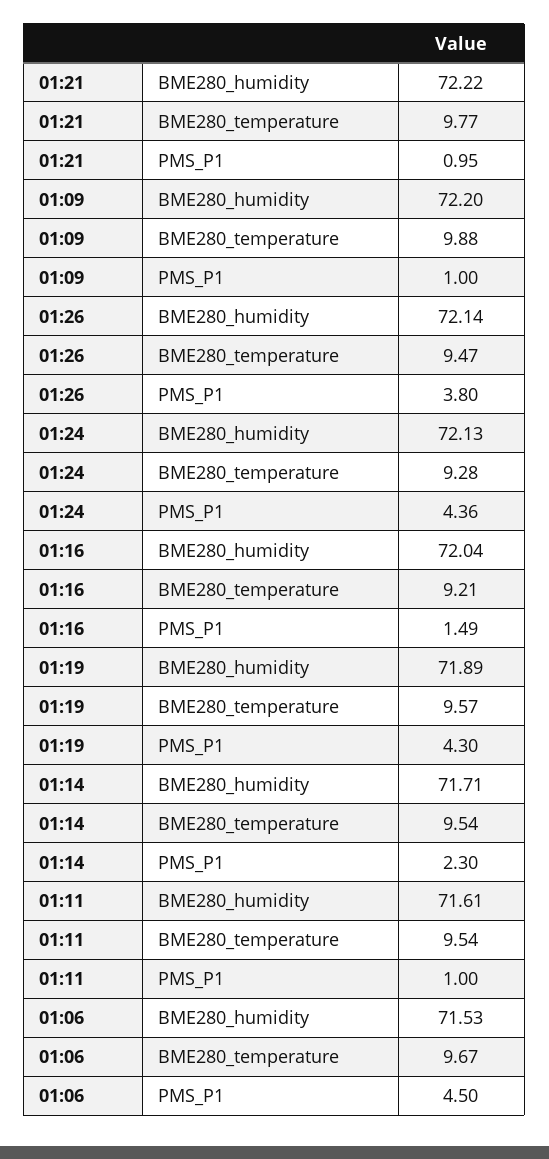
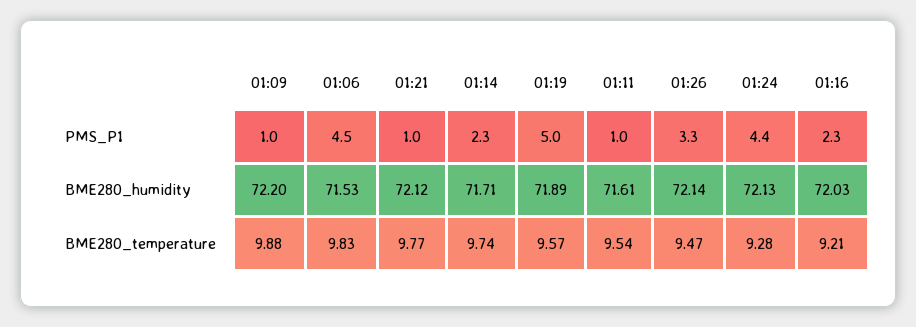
  {
    "01:21": {
-     "BME280_humidity": 72.22,
+     "BME280_humidity": 72.12,
      "BME280_temperature": 9.77,
      "PMS_P1": 0.95
    },
    "01:09": {
      "BME280_humidity": 72.2,
      "BME280_temperature": 9.88,
      "PMS_P1": 1
    },
    "01:26": {
      "BME280_humidity": 72.14,
      "BME280_temperature": 9.47,
-     "PMS_P1": 3.8
+     "PMS_P1": 3.3
    },
    "01:24": {
      "BME280_humidity": 72.13,
      "BME280_temperature": 9.28,
      "PMS_P1": 4.36
    },
    "01:16": {
-     "BME280_humidity": 72.04,
+     "BME280_humidity": 72.03,
      "BME280_temperature": 9.21,
-     "PMS_P1": 1.49
+     "PMS_P1": 2.3
    },
    "01:19": {
      "BME280_humidity": 71.89,
      "BME280_temperature": 9.57,
-     "PMS_P1": 4.3
+     "PMS_P1": 5
    },
    "01:14": {
      "BME280_humidity": 71.71,
-     "BME280_temperature": 9.54,
+     "BME280_temperature": 9.74,
      "PMS_P1": 2.3
    },
    "01:11": {
      "BME280_humidity": 71.61,
      "BME280_temperature": 9.54,
      "PMS_P1": 1
    },
    "01:06": {
      "BME280_humidity": 71.53,
-     "BME280_temperature": 9.67,
+     "BME280_temperature": 9.83,
      "PMS_P1": 4.5
    }
  }

